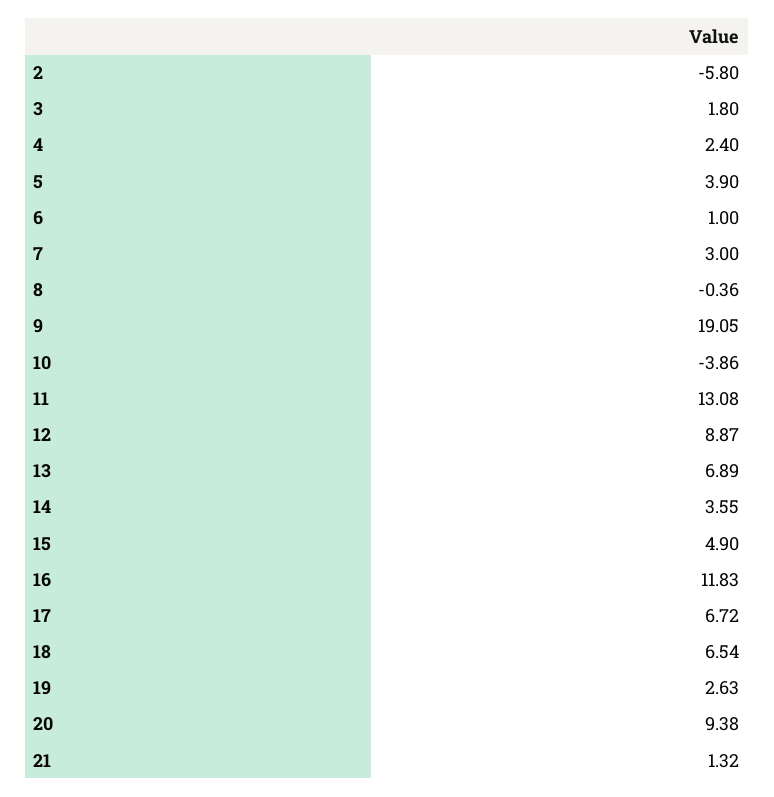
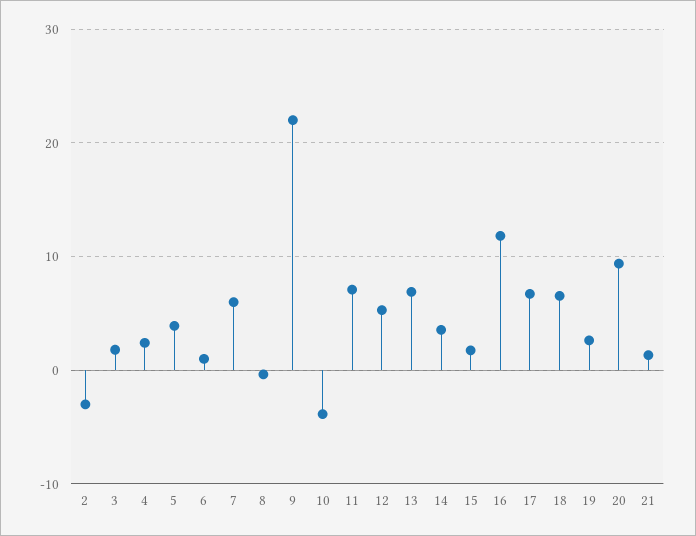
  {
-   "2": -5.8,
+   "2": -3,
    "3": 1.8,
    "4": 2.4,
    "5": 3.9,
    "6": 1,
-   "7": 3,
+   "7": 6,
    "8": -0.36,
-   "9": 19.05,
+   "9": 22,
    "10": -3.86,
-   "11": 13.08,
+   "11": 7,
-   "12": 8.87,
+   "12": 5,
    "13": 6.89,
    "14": 3.55,
-   "15": 4.9,
+   "15": 2,
    "16": 11.83,
    "17": 6.72,
    "18": 6.54,
    "19": 2.63,
    "20": 9.38,
    "21": 1.32
  }

